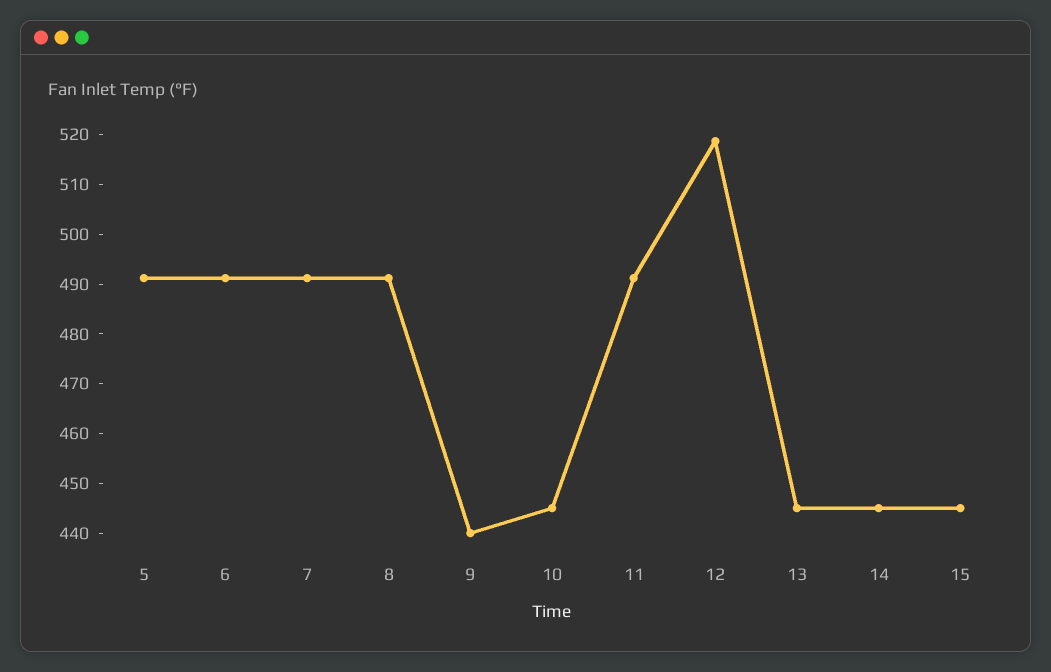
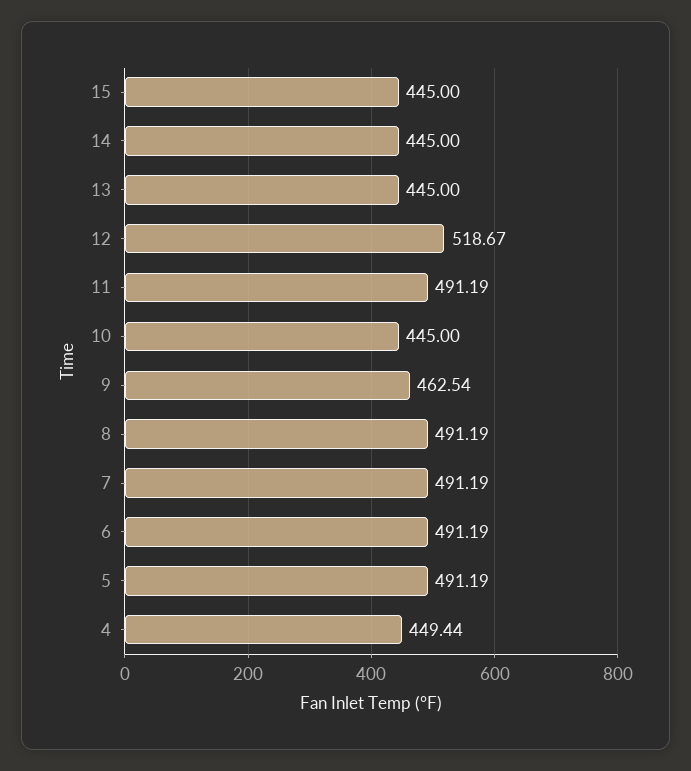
  {
    "5": 491.19,
    "6": 491.19,
    "7": 491.19,
    "8": 491.19,
-   "9": 440,
+   "9": 462.54,
    "10": 445,
    "11": 491.19,
    "12": 518.67,
    "13": 445,
    "14": 445,
-   "15": 445
+   "15": 445,
+   "4": 449.44
  }

